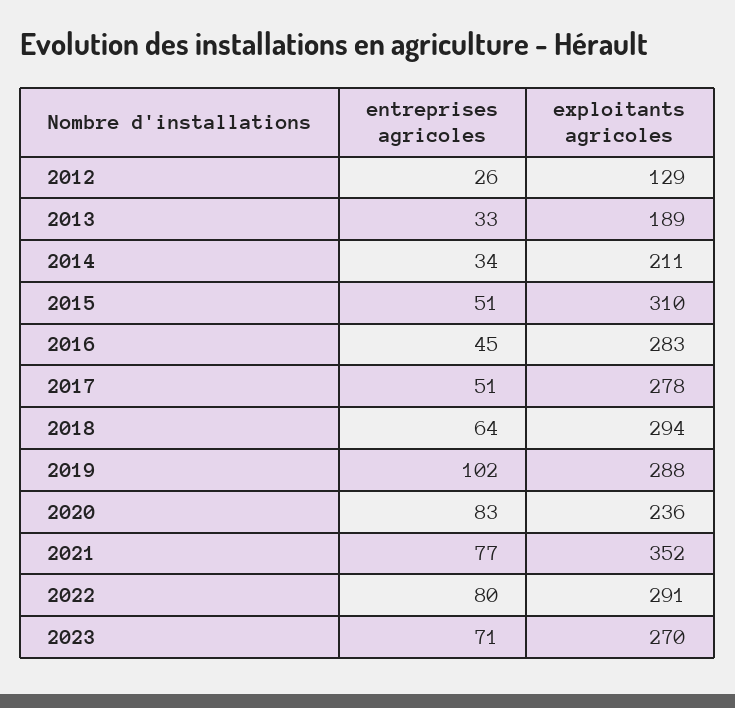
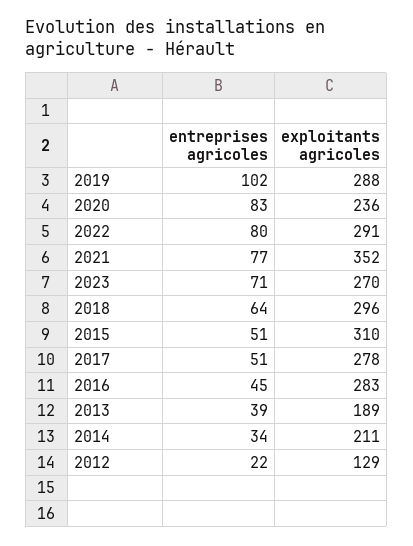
  {
    "entreprises agricoles": {
-     "2012": 26,
+     "2012": 22,
-     "2013": 33,
+     "2013": 39,
      "2014": 34,
      "2015": 51,
      "2016": 45,
      "2017": 51,
      "2018": 64,
      "2019": 102,
      "2020": 83,
      "2021": 77,
      "2022": 80,
      "2023": 71
    },
    "exploitants agricoles": {
      "2012": 129,
      "2013": 189,
      "2014": 211,
      "2015": 310,
      "2016": 283,
      "2017": 278,
-     "2018": 294,
+     "2018": 296,
      "2019": 288,
      "2020": 236,
      "2021": 352,
      "2022": 291,
      "2023": 270
    }
  }

